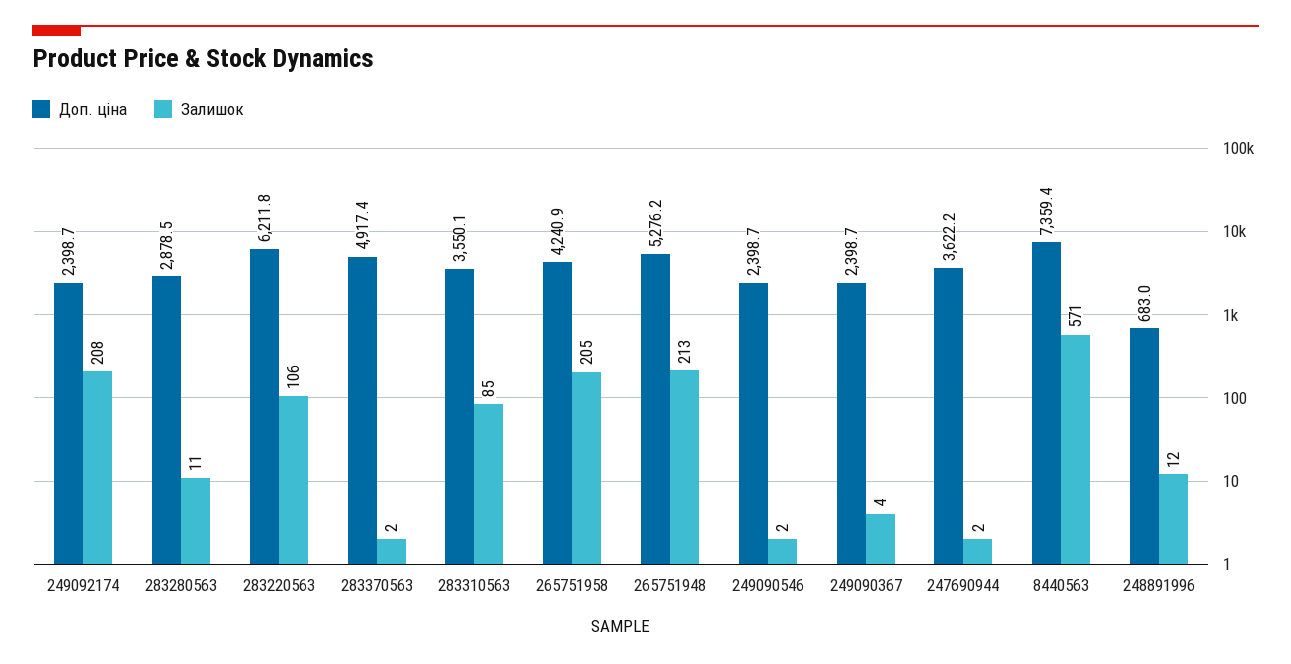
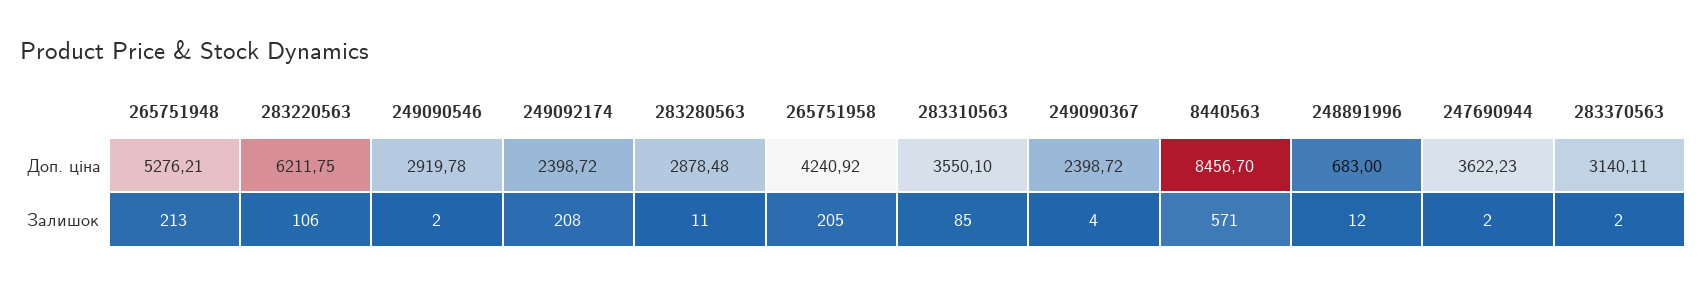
  {
    "Доп. ціна": {
      "249092174": 2398.72,
      "283280563": 2878.48,
      "283220563": 6211.75,
-     "283370563": 4917.4,
+     "283370563": 3140.11,
      "283310563": 3550.1,
      "265751958": 4240.92,
      "265751948": 5276.21,
-     "249090546": 2398.7,
+     "249090546": 2919.78,
      "249090367": 2398.72,
      "247690944": 3622.23,
-     "8440563": 7359.4,
+     "8440563": 8456.7,
      "248891996": 683
    },
    "Залишок": {
      "249092174": 208,
      "283280563": 11,
      "283220563": 106,
      "283370563": 2,
      "283310563": 85,
      "265751958": 205,
      "265751948": 213,
      "249090546": 2,
      "249090367": 4,
      "247690944": 2,
      "8440563": 571,
      "248891996": 12
    }
  }

